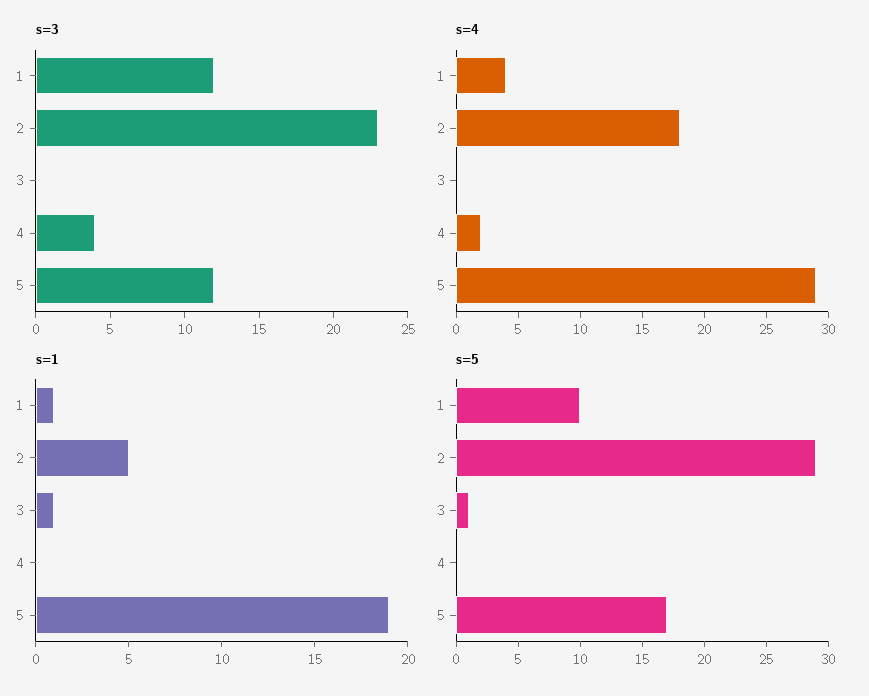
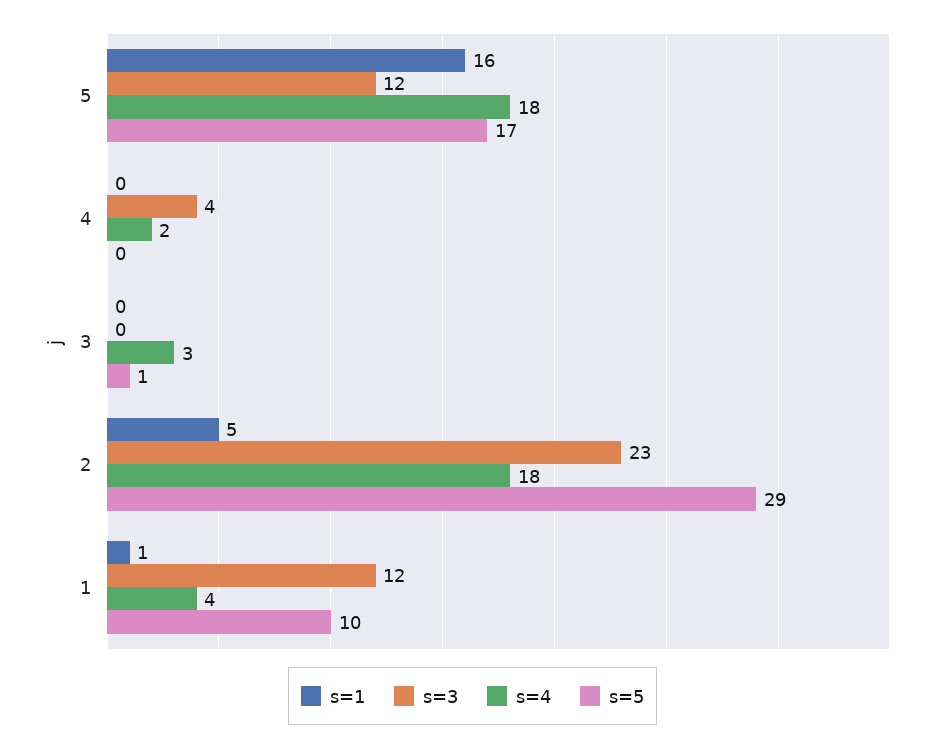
  {
    "s=3": {
      "1": 12,
      "2": 23,
      "3": 0,
      "4": 4,
      "5": 12
    },
    "s=4": {
      "1": 4,
      "2": 18,
-     "3": 0,
+     "3": 3,
      "4": 2,
-     "5": 29
+     "5": 18
    },
    "s=1": {
      "1": 1,
      "2": 5,
-     "3": 1,
+     "3": 0,
      "4": 0,
-     "5": 19
+     "5": 16
    },
    "s=5": {
      "1": 10,
      "2": 29,
      "3": 1,
      "4": 0,
      "5": 17
    }
  }

